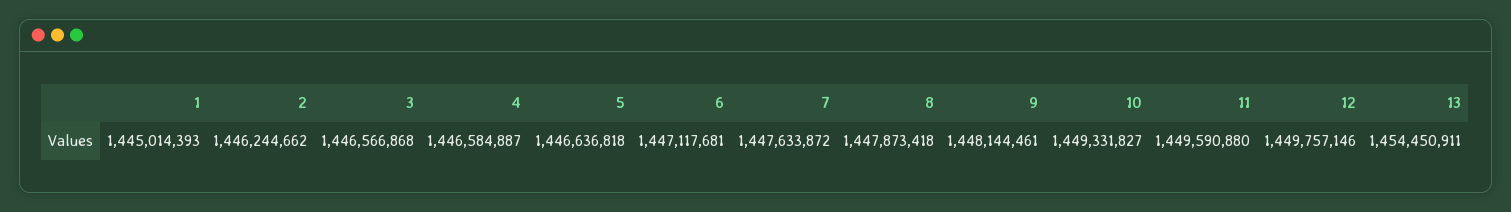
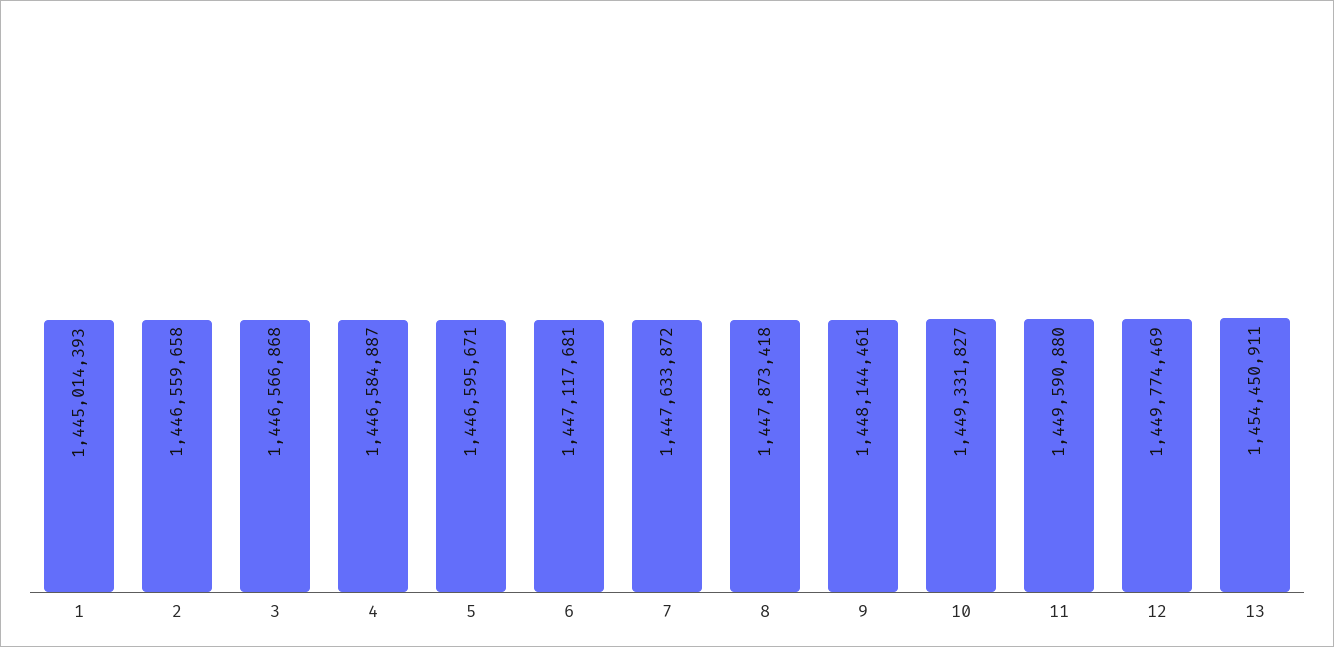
  {
    "1": 1445014393,
-   "2": 1446244662,
+   "2": 1446559658,
    "3": 1446566868,
    "4": 1446584887,
-   "5": 1446636818,
+   "5": 1446595671,
    "6": 1447117681,
    "7": 1447633872,
    "8": 1447873418,
    "9": 1448144461,
    "10": 1449331827,
    "11": 1449590880,
-   "12": 1449757146,
+   "12": 1449774469,
    "13": 1454450911
  }

